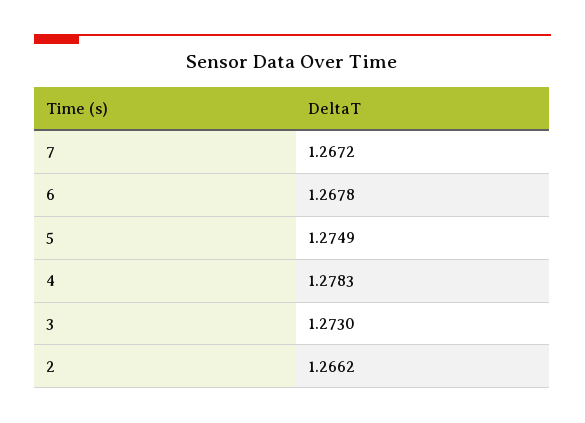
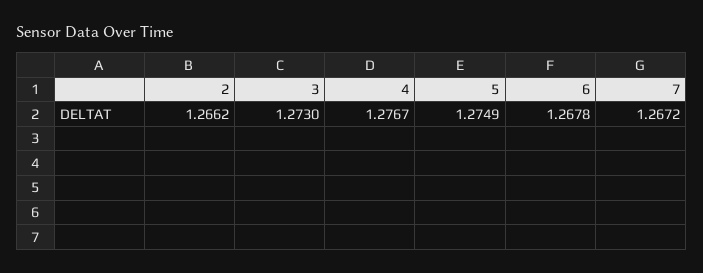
  {
    "7": 1.2672,
    "6": 1.2678,
    "5": 1.2749,
-   "4": 1.2783,
+   "4": 1.2767,
    "3": 1.273,
    "2": 1.2662
  }

